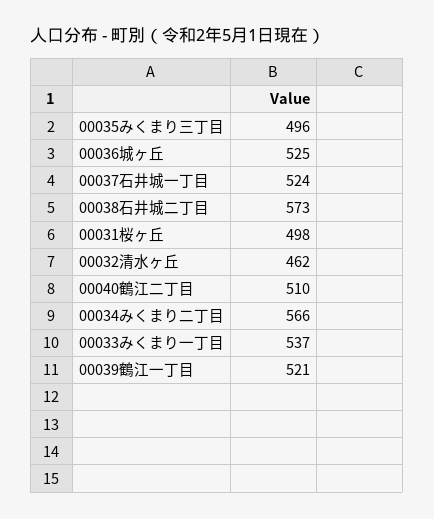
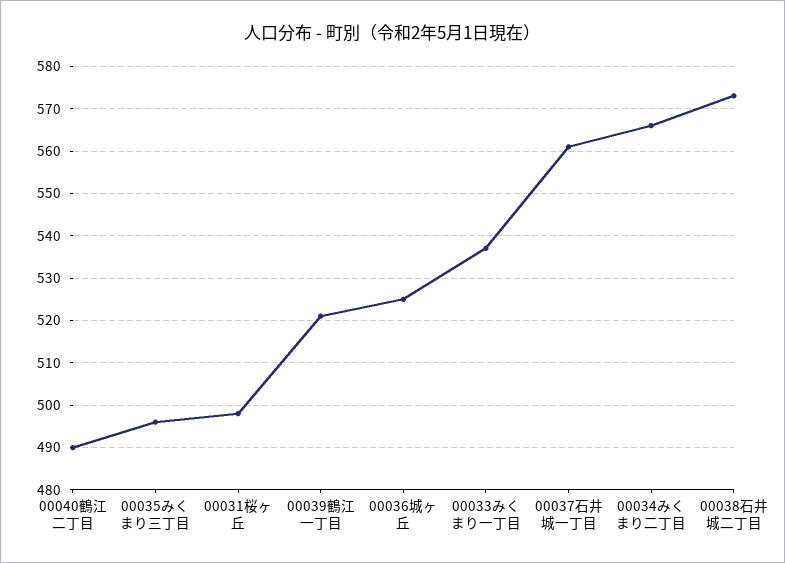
  {
    "00035みくまり三丁目": 496,
    "00036城ヶ丘": 525,
-   "00037石井城一丁目": 524,
+   "00037石井城一丁目": 560,
    "00038石井城二丁目": 573,
    "00031桜ヶ丘": 498,
-   "00032清水ヶ丘": 462,
-   "00040鶴江二丁目": 510,
+   "00040鶴江二丁目": 490,
    "00034みくまり二丁目": 566,
    "00033みくまり一丁目": 537,
    "00039鶴江一丁目": 521
  }

